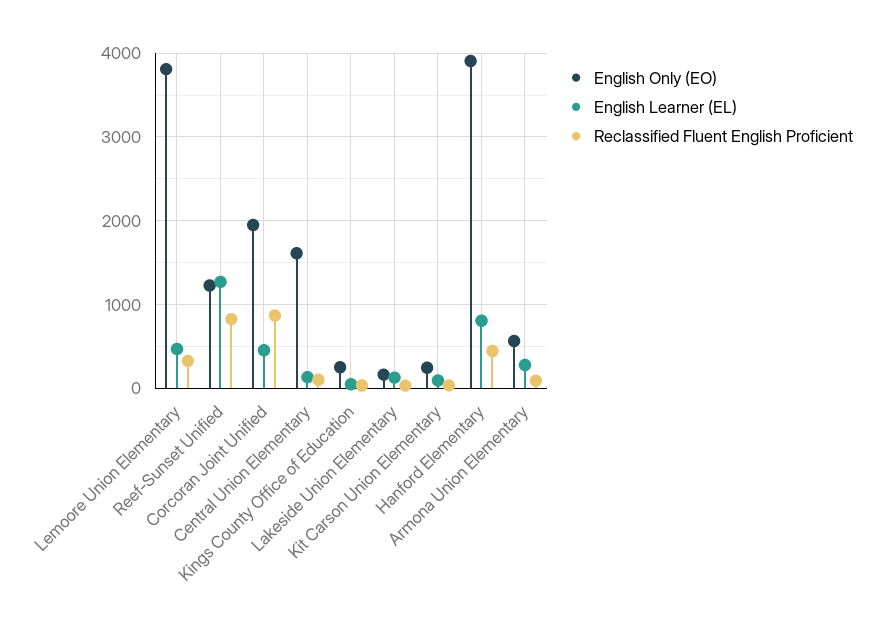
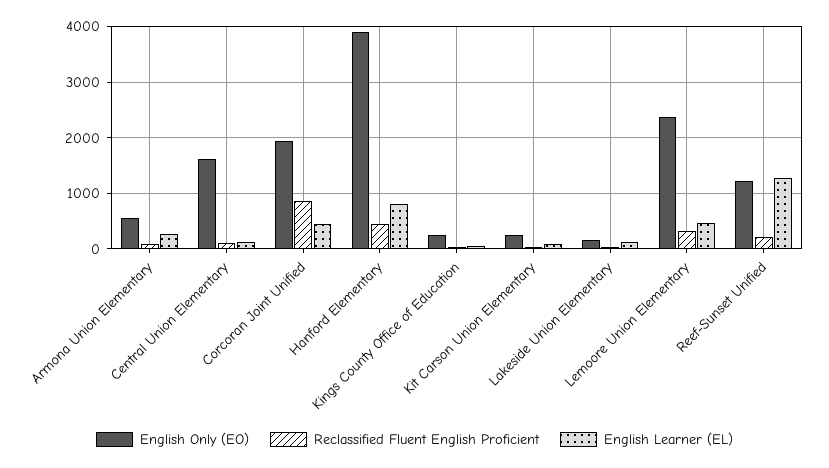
  {
    "English Only (EO)": {
-     "Lemoore Union Elementary": 3800,
+     "Lemoore Union Elementary": 2400,
      "Reef-Sunset Unified": 1200,
      "Corcoran Joint Unified": 1900,
      "Central Union Elementary": 1600,
      "Kings County Office of Education": 300,
      "Lakeside Union Elementary": 200,
      "Kit Carson Union Elementary": 200,
      "Hanford Elementary": 3900,
      "Armona Union Elementary": 600
    },
    "English Learner (EL)": {
      "Lemoore Union Elementary": 500,
      "Reef-Sunset Unified": 1300,
      "Corcoran Joint Unified": 500,
      "Central Union Elementary": 100,
      "Kings County Office of Education": 0,
      "Lakeside Union Elementary": 100,
      "Kit Carson Union Elementary": 100,
      "Hanford Elementary": 800,
      "Armona Union Elementary": 300
    },
    "Reclassified Fluent English Proficient": {
      "Lemoore Union Elementary": 300,
-     "Reef-Sunset Unified": 800,
+     "Reef-Sunset Unified": 200,
      "Corcoran Joint Unified": 900,
      "Central Union Elementary": 100,
      "Kings County Office of Education": 0,
      "Lakeside Union Elementary": 0,
      "Kit Carson Union Elementary": 0,
      "Hanford Elementary": 400,
      "Armona Union Elementary": 100
    }
  }

